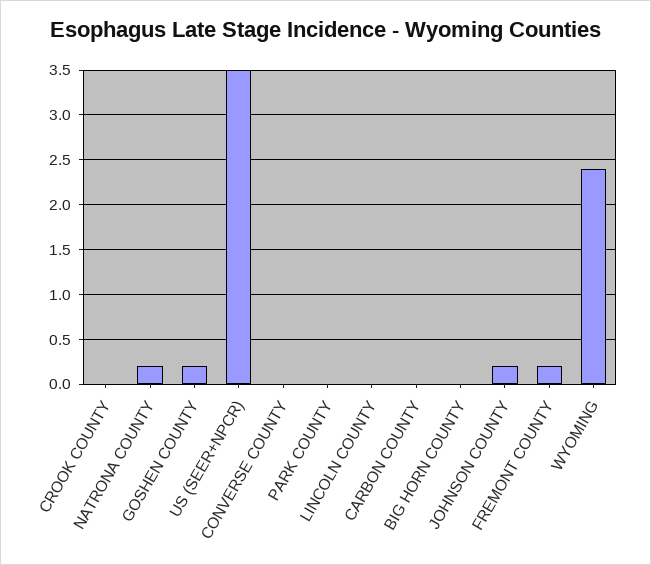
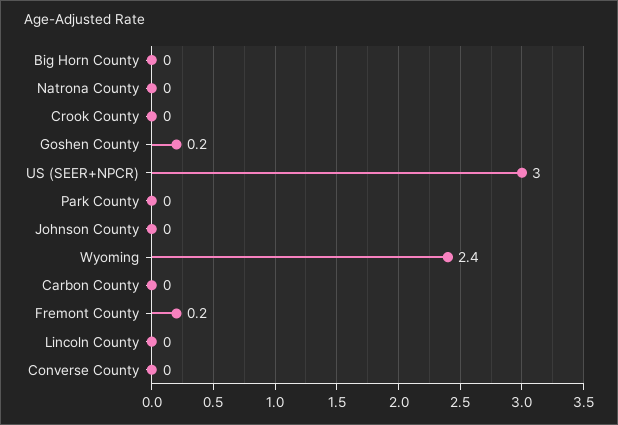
  {
    "CROOK COUNTY": 0,
-   "NATRONA COUNTY": 0.2,
+   "NATRONA COUNTY": 0,
    "GOSHEN COUNTY": 0.2,
-   "US (SEER+NPCR)": 3.5,
+   "US (SEER+NPCR)": 3,
    "CONVERSE COUNTY": 0,
    "PARK COUNTY": 0,
    "LINCOLN COUNTY": 0,
    "CARBON COUNTY": 0,
    "BIG HORN COUNTY": 0,
-   "JOHNSON COUNTY": 0.2,
+   "JOHNSON COUNTY": 0,
    "FREMONT COUNTY": 0.2,
    "WYOMING": 2.4
  }

